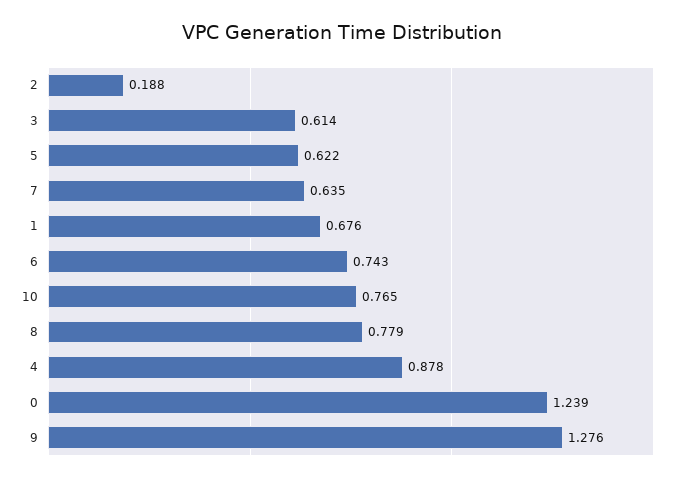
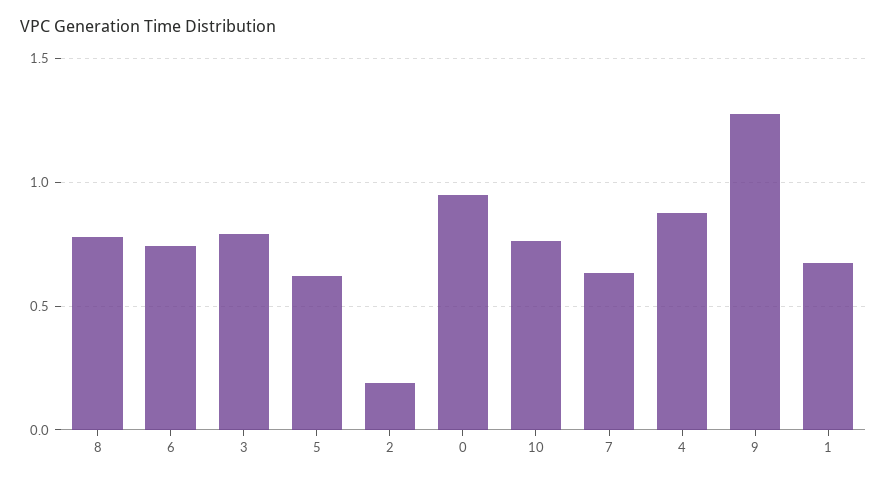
  {
    "2": 0.188,
-   "3": 0.614,
+   "3": 0.8,
    "5": 0.622,
    "7": 0.635,
    "1": 0.676,
    "6": 0.743,
    "10": 0.765,
    "8": 0.779,
    "4": 0.878,
-   "0": 1.239,
+   "0": 0.95,
    "9": 1.276
  }

